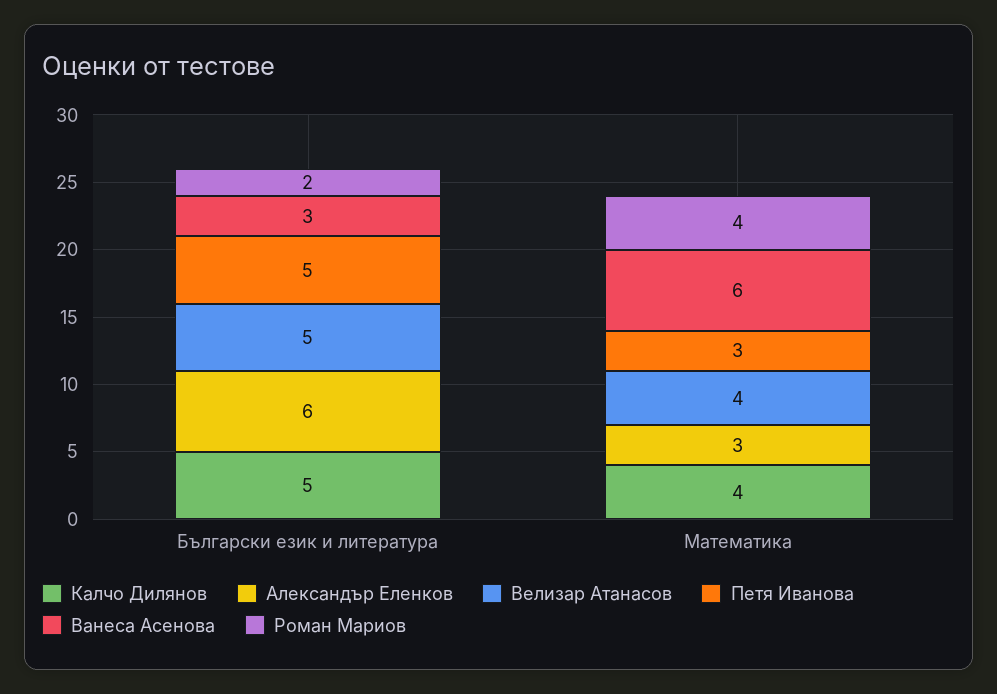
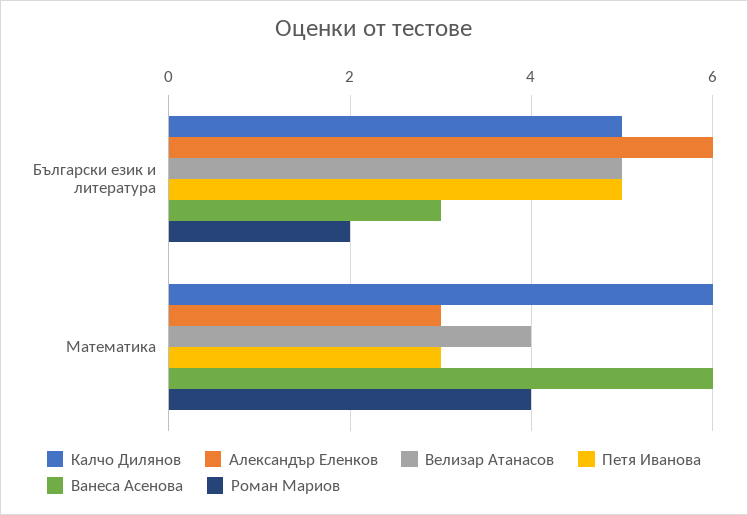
  {
    "Калчо Дилянов": {
      "Български език и литература": 5,
-     "Математика": 4
+     "Математика": 6
    },
    "Александър Еленков": {
      "Български език и литература": 6,
      "Математика": 3
    },
    "Велизар Атанасов": {
      "Български език и литература": 5,
      "Математика": 4
    },
    "Петя Иванова": {
      "Български език и литература": 5,
      "Математика": 3
    },
    "Ванеса Асенова": {
      "Български език и литература": 3,
      "Математика": 6
    },
    "Роман Мариов": {
      "Български език и литература": 2,
      "Математика": 4
    }
  }

